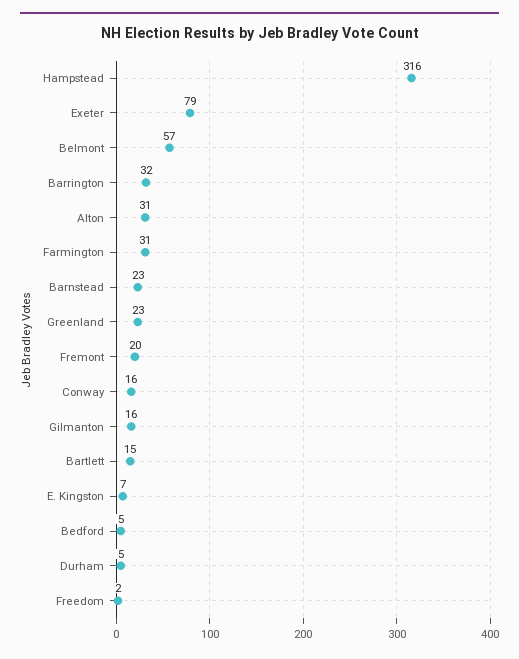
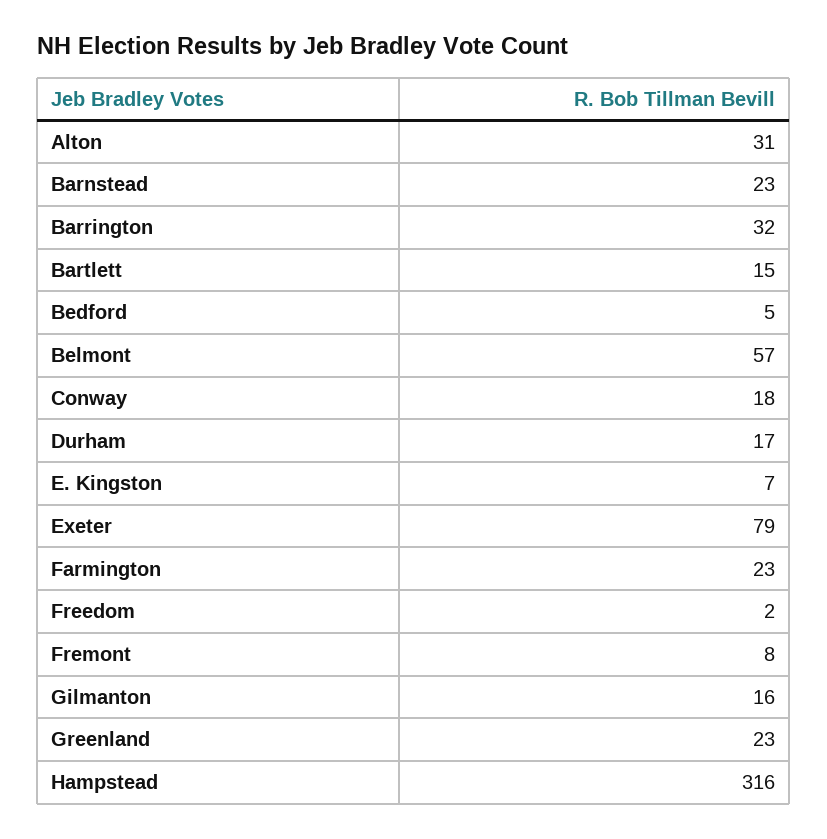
  {
    "Hampstead": 316,
    "Exeter": 79,
    "Belmont": 57,
    "Barrington": 32,
    "Alton": 31,
-   "Farmington": 31,
+   "Farmington": 23,
    "Barnstead": 23,
    "Greenland": 23,
-   "Fremont": 20,
+   "Fremont": 8,
-   "Conway": 16,
+   "Conway": 18,
    "Gilmanton": 16,
    "Bartlett": 15,
    "E. Kingston": 7,
    "Bedford": 5,
-   "Durham": 5,
+   "Durham": 17,
    "Freedom": 2
  }

